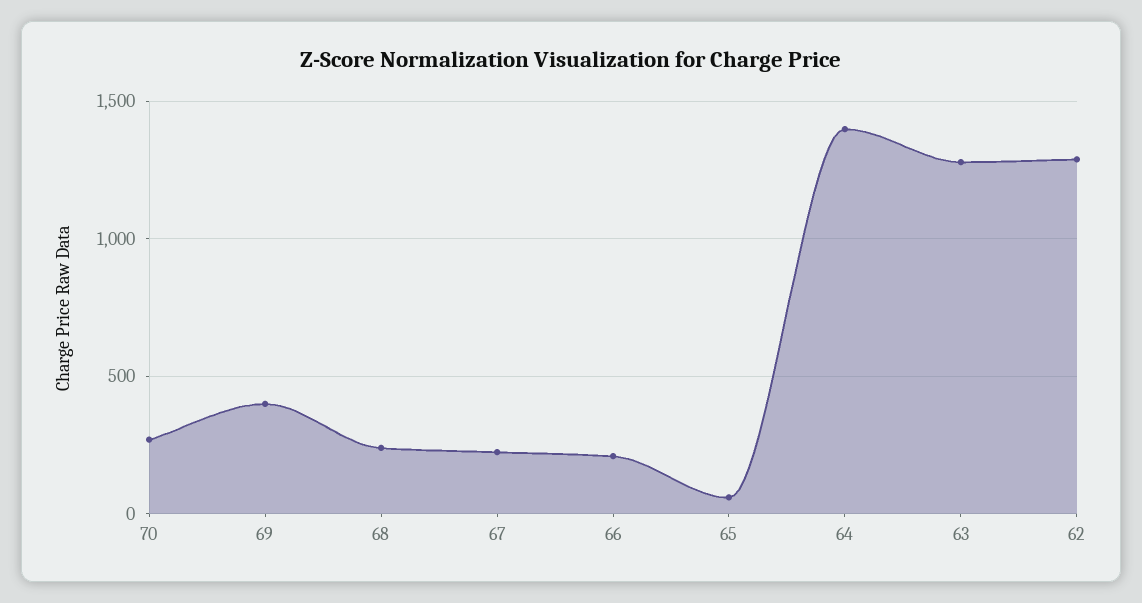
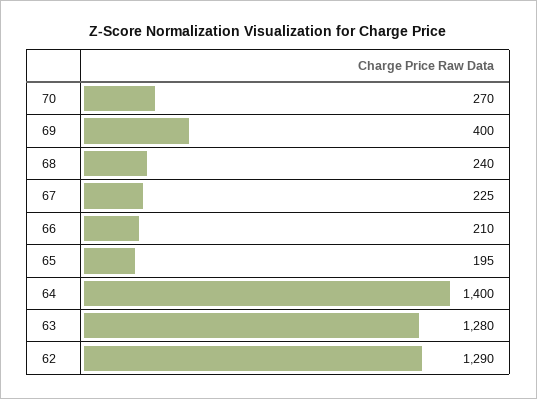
  {
    "70": 270,
    "69": 400,
    "68": 240,
    "67": 225,
    "66": 210,
-   "65": 50,
+   "65": 195,
    "64": 1400,
    "63": 1280,
    "62": 1290
  }

